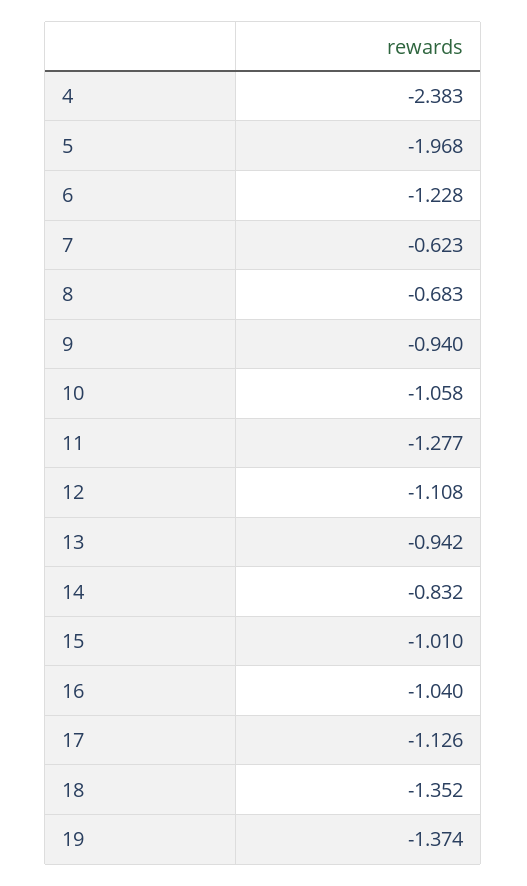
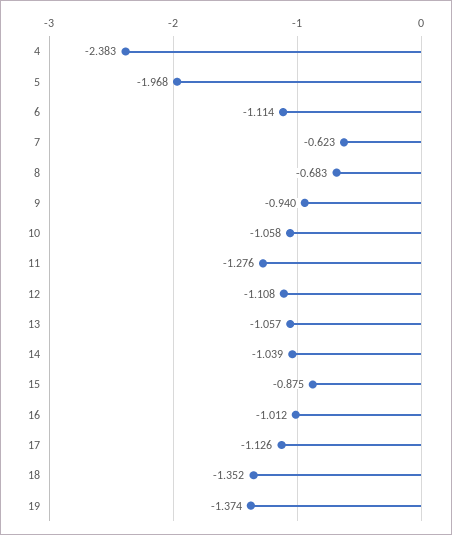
  {
    "4": -2.383,
    "5": -1.968,
-   "6": -1.228,
+   "6": -1.114,
    "7": -0.623,
    "8": -0.683,
    "9": -0.94,
    "10": -1.058,
-   "11": -1.277,
+   "11": -1.276,
    "12": -1.108,
-   "13": -0.942,
+   "13": -1.057,
-   "14": -0.832,
+   "14": -1.039,
-   "15": -1.01,
+   "15": -0.875,
-   "16": -1.04,
+   "16": -1.012,
    "17": -1.126,
    "18": -1.352,
    "19": -1.374
  }

